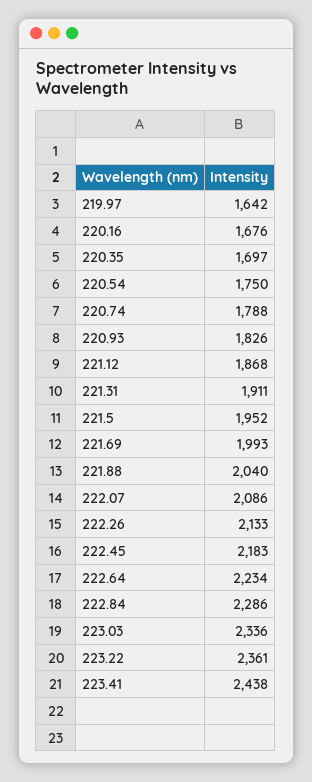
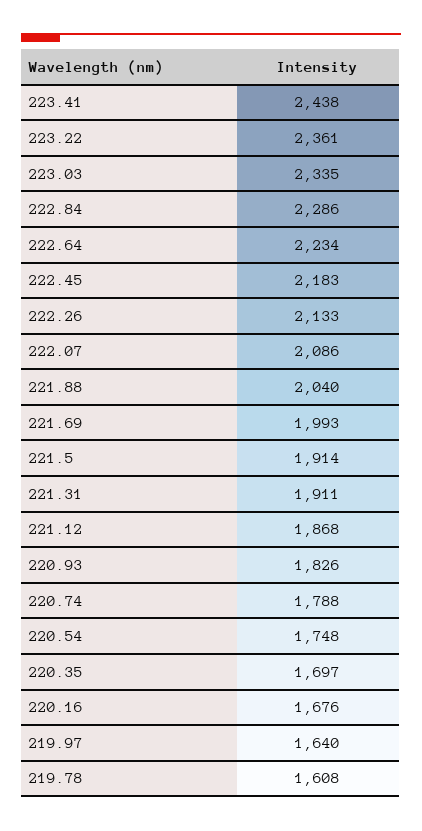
  {
-   "219.97": 1642,
+   "219.97": 1640,
    "220.16": 1676,
    "220.35": 1697,
-   "220.54": 1750,
+   "220.54": 1748,
    "220.74": 1788,
    "220.93": 1826,
    "221.12": 1868,
    "221.31": 1911,
-   "221.5": 1952,
+   "221.5": 1914,
    "221.69": 1993,
    "221.88": 2040,
    "222.07": 2086,
    "222.26": 2133,
    "222.45": 2183,
    "222.64": 2234,
    "222.84": 2286,
-   "223.03": 2336,
+   "223.03": 2335,
    "223.22": 2361,
-   "223.41": 2438
+   "223.41": 2438,
+   "219.78": 1608
  }

